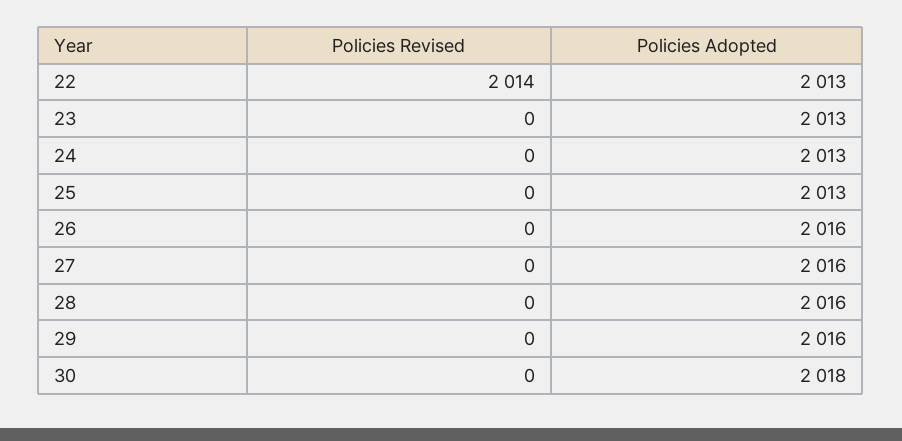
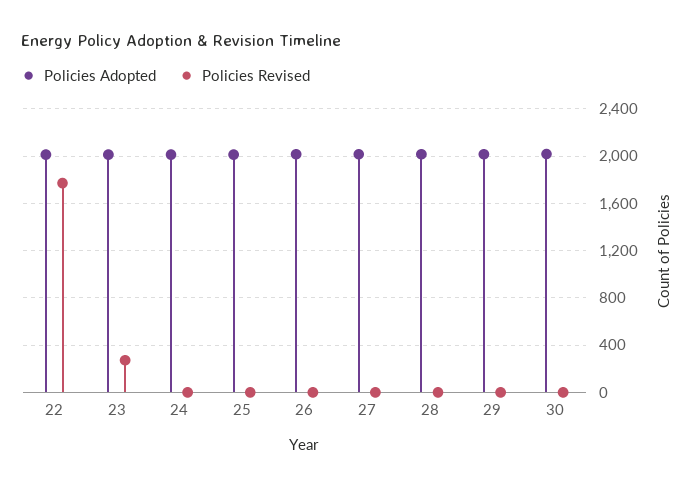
  {
    "Policies Revised": {
-     "22": 2014,
+     "22": 1800,
-     "23": 0,
+     "23": 300,
      "24": 0,
      "25": 0,
      "26": 0,
      "27": 0,
      "28": 0,
      "29": 0,
      "30": 0
    },
    "Policies Adopted": {
      "22": 2013,
      "23": 2013,
      "24": 2013,
      "25": 2013,
      "26": 2016,
      "27": 2016,
      "28": 2016,
      "29": 2016,
      "30": 2018
    }
  }

